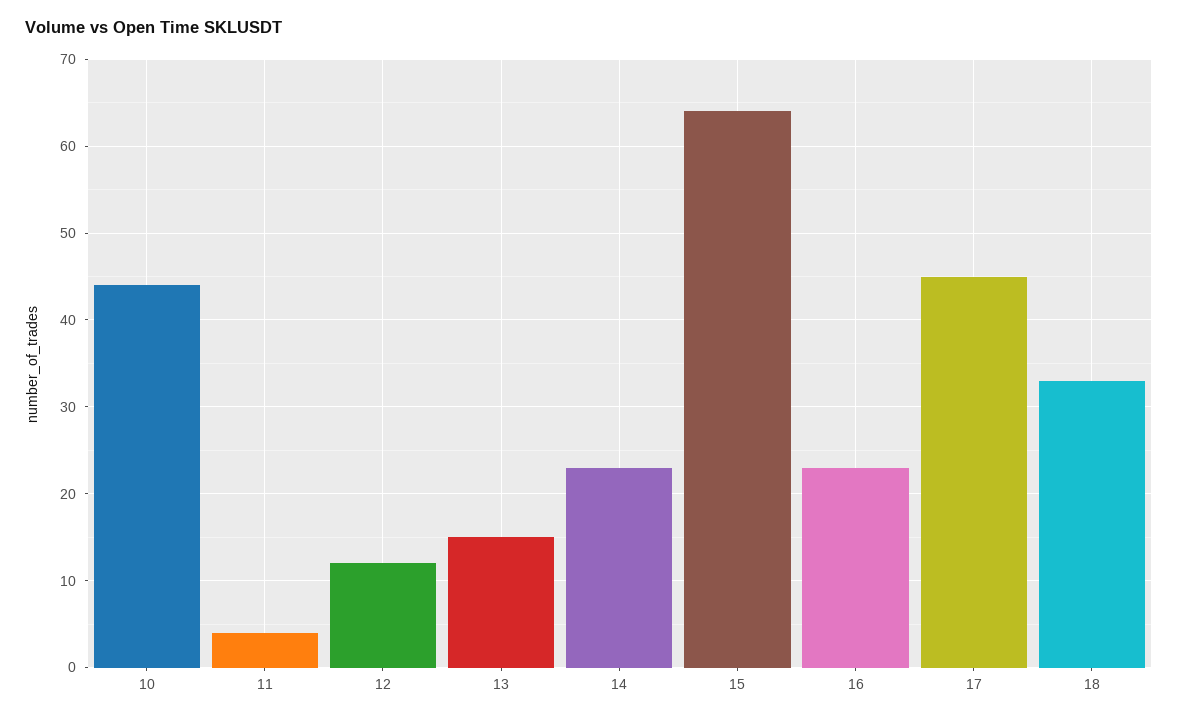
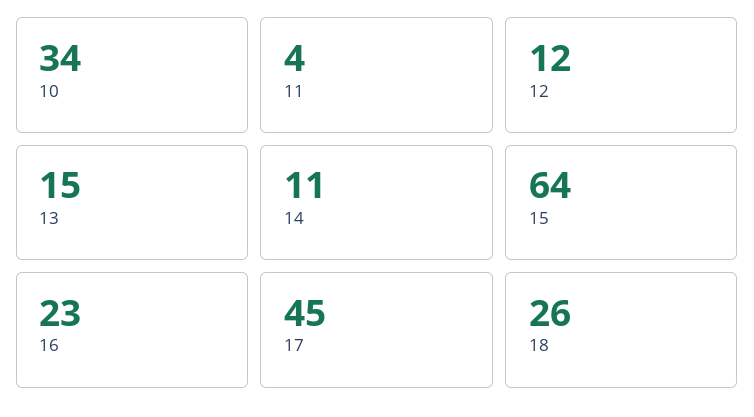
  {
-   "10": 44,
+   "10": 34,
    "11": 4,
    "12": 12,
    "13": 15,
-   "14": 23,
+   "14": 11,
    "15": 64,
    "16": 23,
    "17": 45,
-   "18": 33
+   "18": 26
  }

